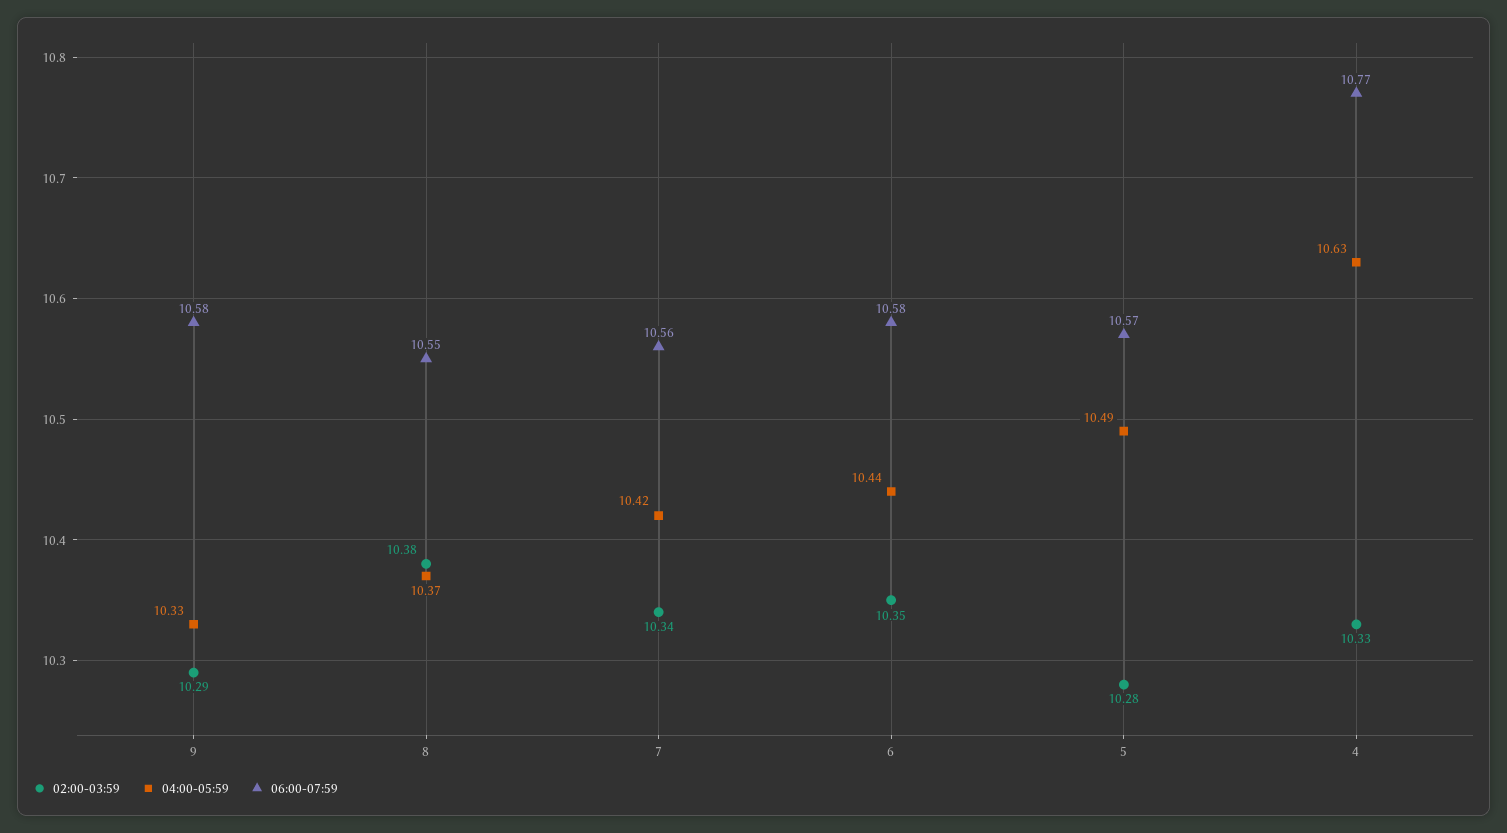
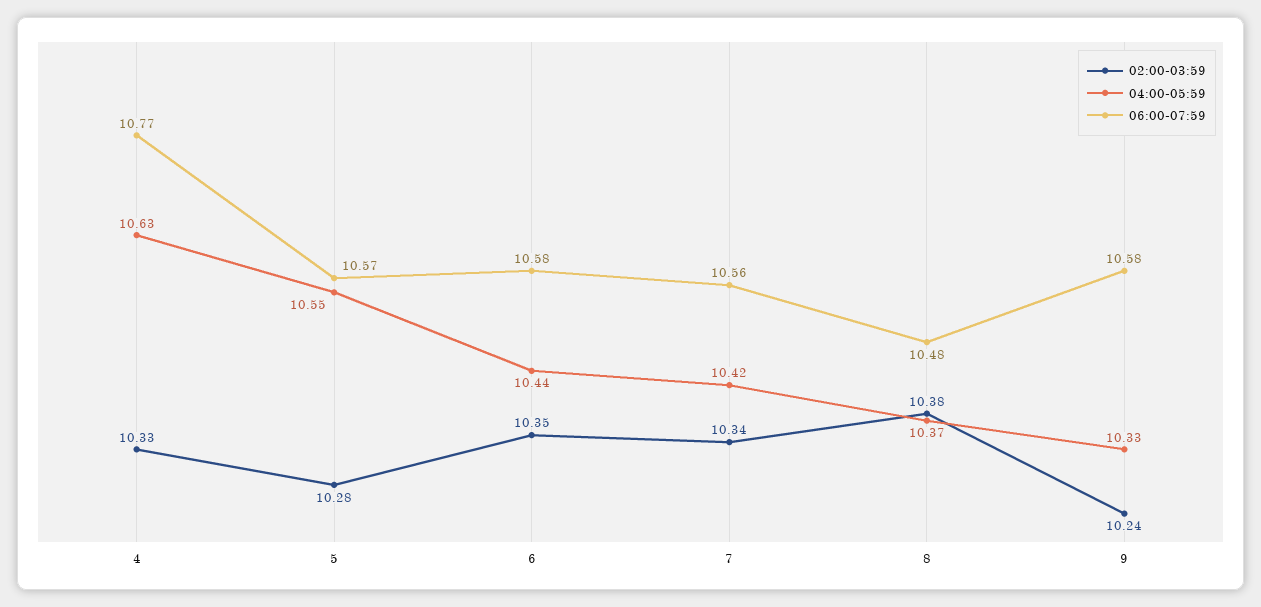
  {
    "02:00-03:59": {
-     "9": 10.29,
+     "9": 10.24,
      "8": 10.38,
      "7": 10.34,
      "6": 10.35,
      "5": 10.28,
      "4": 10.33
    },
    "04:00-05:59": {
      "9": 10.33,
      "8": 10.37,
      "7": 10.42,
      "6": 10.44,
-     "5": 10.49,
+     "5": 10.55,
      "4": 10.63
    },
    "06:00-07:59": {
      "9": 10.58,
-     "8": 10.55,
+     "8": 10.48,
      "7": 10.56,
      "6": 10.58,
      "5": 10.57,
      "4": 10.77
    }
  }

